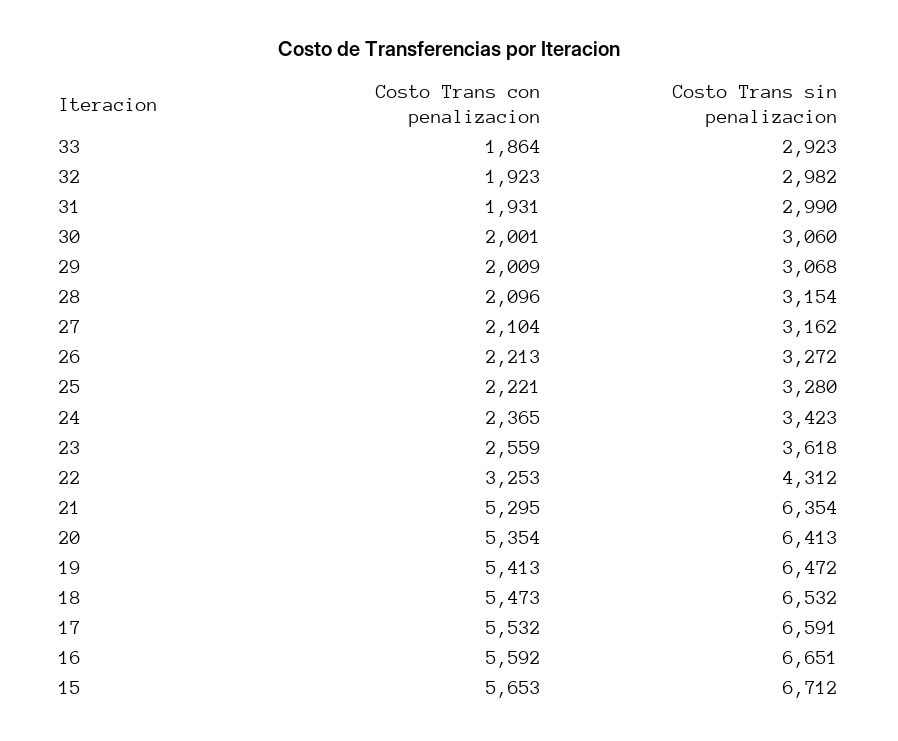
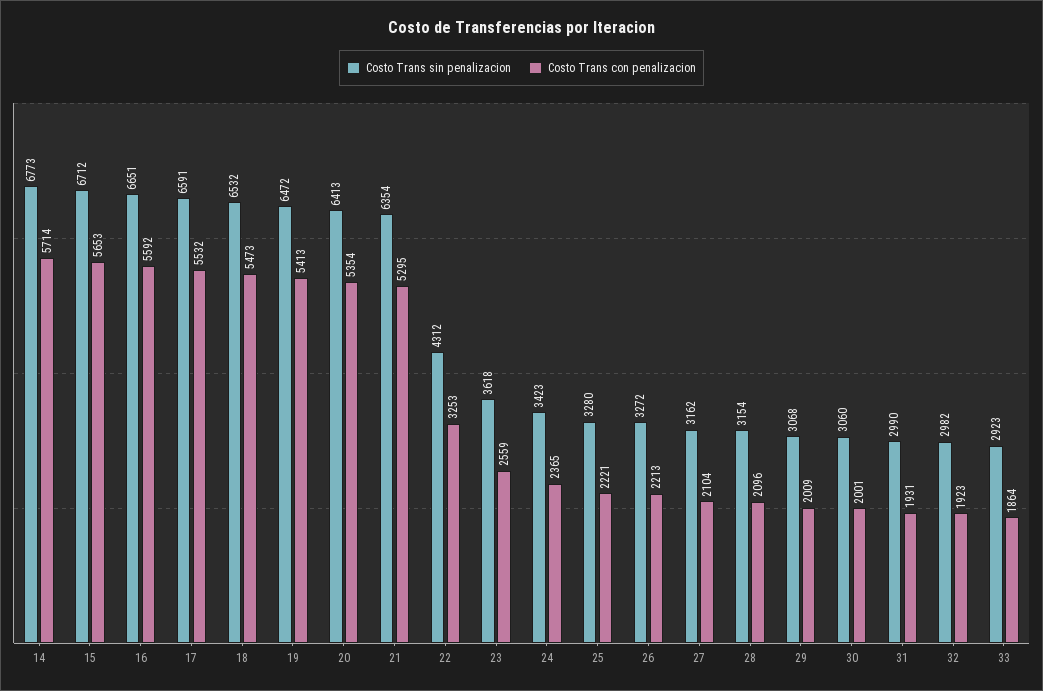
  {
    "Costo Trans con penalizacion": {
      "33": 1864,
      "32": 1923,
      "31": 1931,
      "30": 2001,
      "29": 2009,
      "28": 2096,
      "27": 2104,
      "26": 2213,
      "25": 2221,
      "24": 2365,
      "23": 2559,
      "22": 3253,
      "21": 5295,
      "20": 5354,
      "19": 5413,
      "18": 5473,
      "17": 5532,
      "16": 5592,
-     "15": 5653
+     "15": 5653,
+     "14": 5714
    },
    "Costo Trans sin penalizacion": {
      "33": 2923,
      "32": 2982,
      "31": 2990,
      "30": 3060,
      "29": 3068,
      "28": 3154,
      "27": 3162,
      "26": 3272,
      "25": 3280,
      "24": 3423,
      "23": 3618,
      "22": 4312,
      "21": 6354,
      "20": 6413,
      "19": 6472,
      "18": 6532,
      "17": 6591,
      "16": 6651,
-     "15": 6712
+     "15": 6712,
+     "14": 6773
    }
  }

